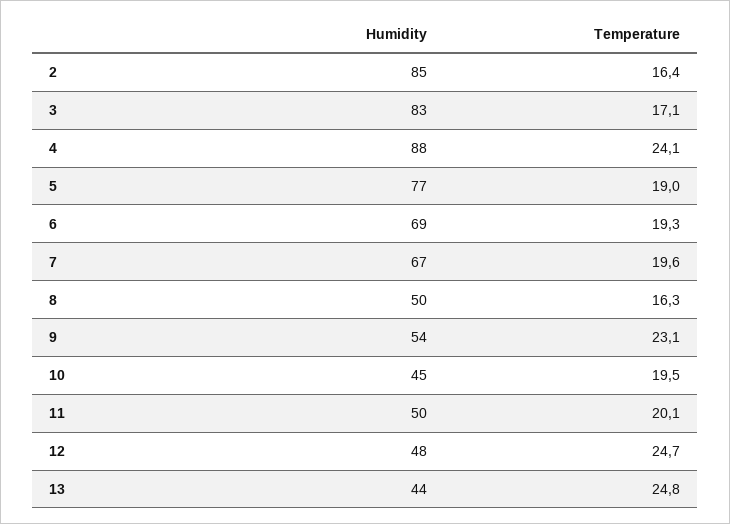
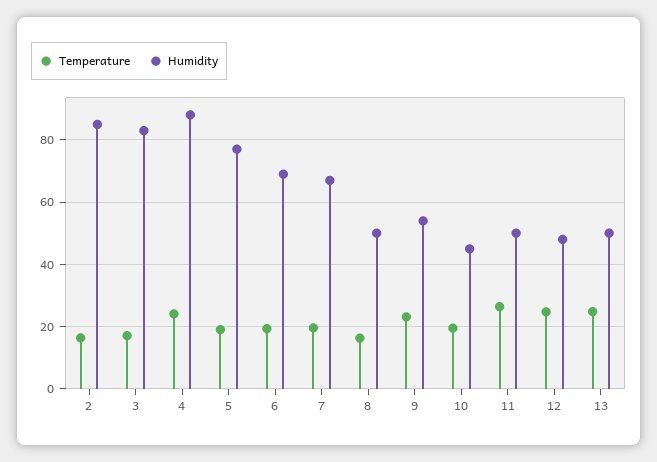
  {
    "Humidity": {
      "2": 85,
      "3": 83,
      "4": 88,
      "5": 77,
      "6": 69,
      "7": 67,
      "8": 50,
      "9": 54,
      "10": 45,
      "11": 50,
      "12": 48,
-     "13": 44
+     "13": 50
    },
    "Temperature": {
      "2": 16.4,
      "3": 17.1,
      "4": 24.1,
      "5": 19,
      "6": 19.3,
      "7": 19.6,
      "8": 16.3,
      "9": 23.1,
      "10": 19.5,
-     "11": 20.1,
+     "11": 26,
      "12": 24.7,
      "13": 24.8
    }
  }

